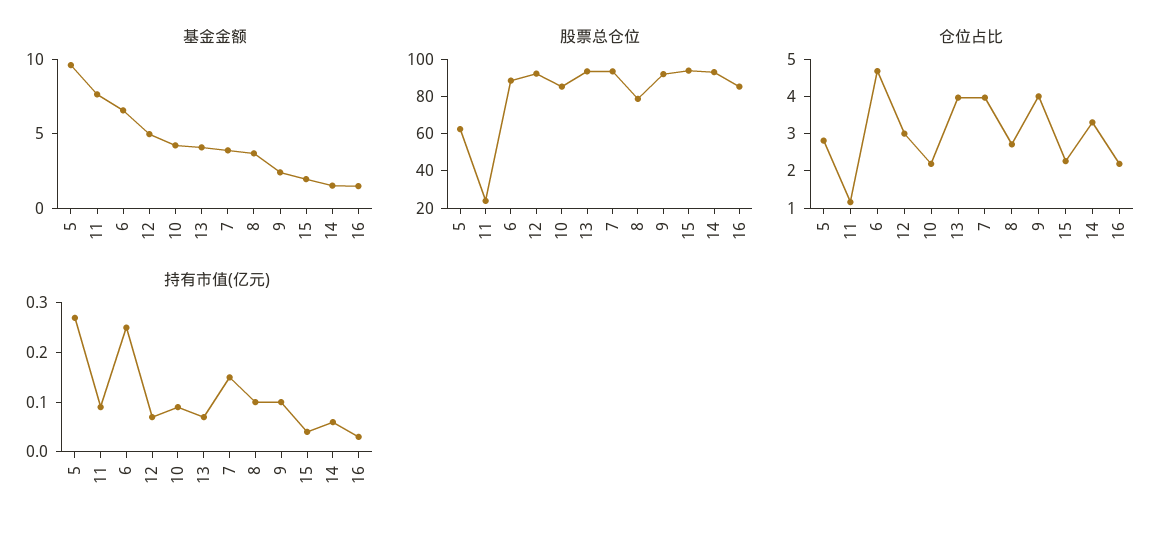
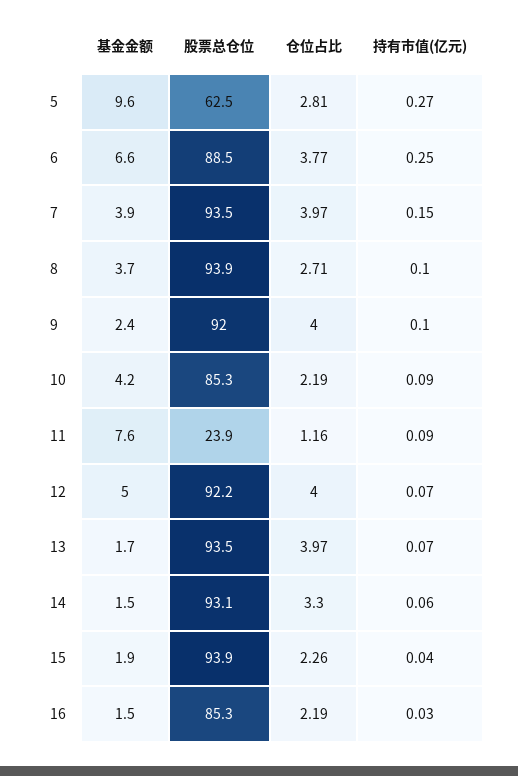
  {
    "基金金额": {
      "5": 9.6,
      "11": 7.6,
      "6": 6.6,
      "12": 5,
      "10": 4.2,
-     "13": 4,
+     "13": 1.7,
      "7": 3.9,
      "8": 3.7,
      "9": 2.4,
      "15": 1.9,
      "14": 1.5,
      "16": 1.5
    },
    "股票总仓位": {
      "5": 62.5,
      "11": 23.9,
      "6": 88.5,
      "12": 92.2,
      "10": 85.3,
      "13": 93.5,
      "7": 93.5,
-     "8": 80,
+     "8": 93.9,
      "9": 92,
      "15": 93.9,
      "14": 93.1,
      "16": 85.3
    },
    "仓位占比": {
      "5": 2.81,
      "11": 1.16,
-     "6": 4.75,
+     "6": 3.77,
-     "12": 3,
+     "12": 4,
      "10": 2.19,
      "13": 3.97,
      "7": 3.97,
      "8": 2.71,
      "9": 4,
      "15": 2.26,
      "14": 3.3,
      "16": 2.19
    },
    "持有市值(亿元)": {
      "5": 0.27,
      "11": 0.09,
      "6": 0.25,
      "12": 0.07,
      "10": 0.09,
      "13": 0.07,
      "7": 0.15,
      "8": 0.1,
      "9": 0.1,
      "15": 0.04,
      "14": 0.06,
      "16": 0.03
    }
  }

